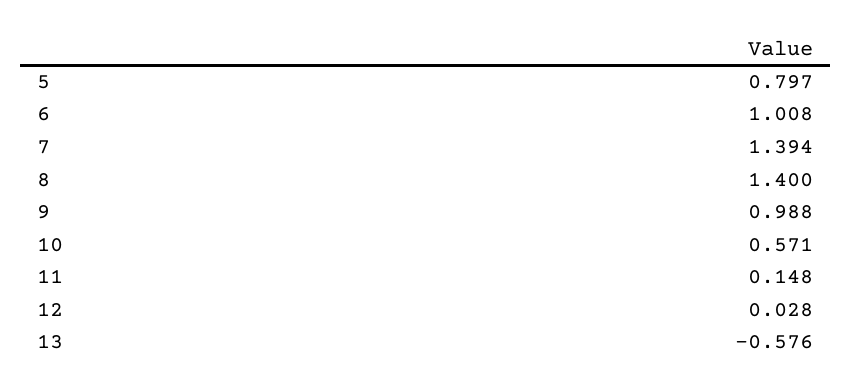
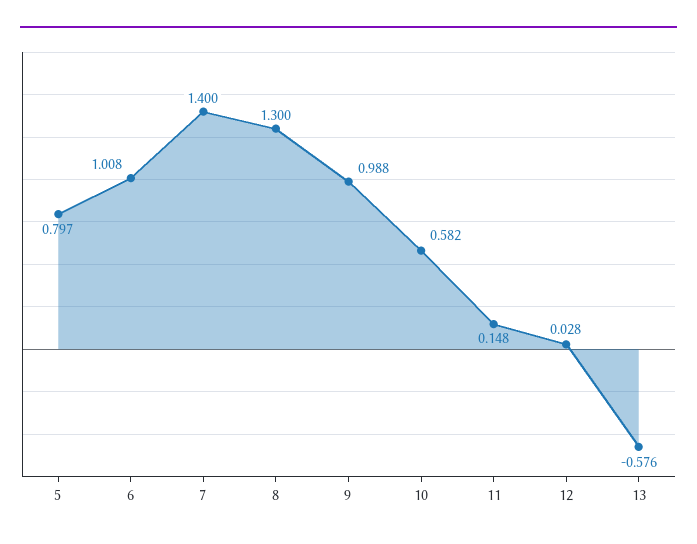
  {
    "5": 0.797,
    "6": 1.008,
-   "7": 1.394,
+   "7": 1.4,
-   "8": 1.4,
+   "8": 1.3,
    "9": 0.988,
-   "10": 0.571,
+   "10": 0.582,
    "11": 0.148,
    "12": 0.028,
    "13": -0.576
  }

